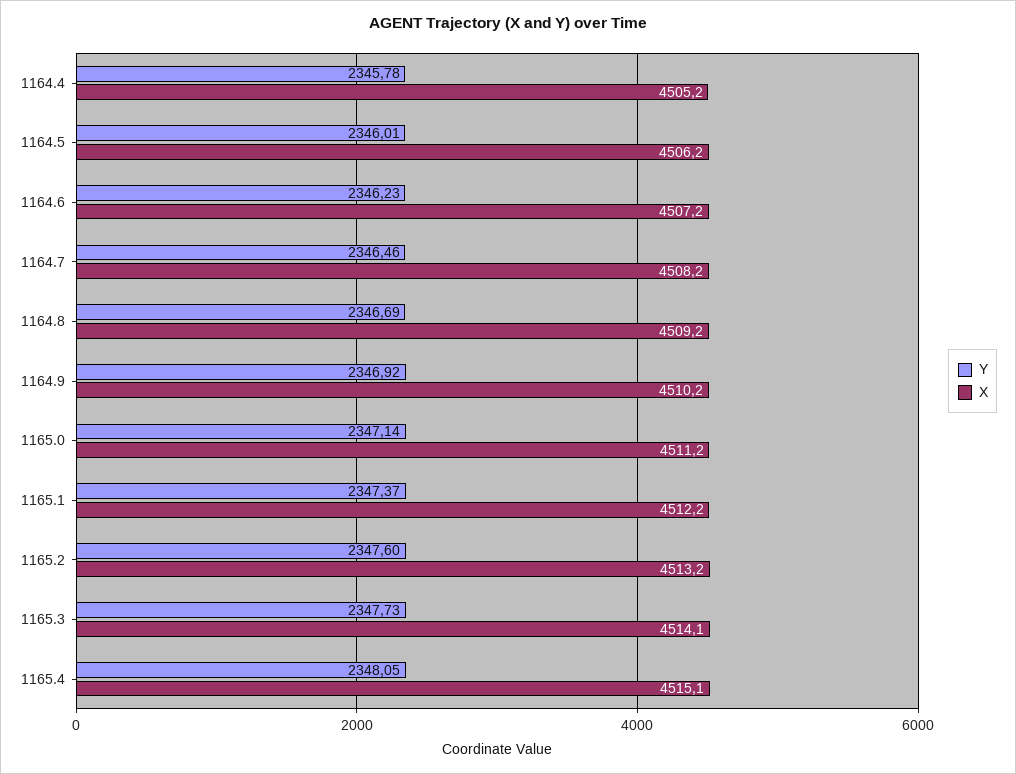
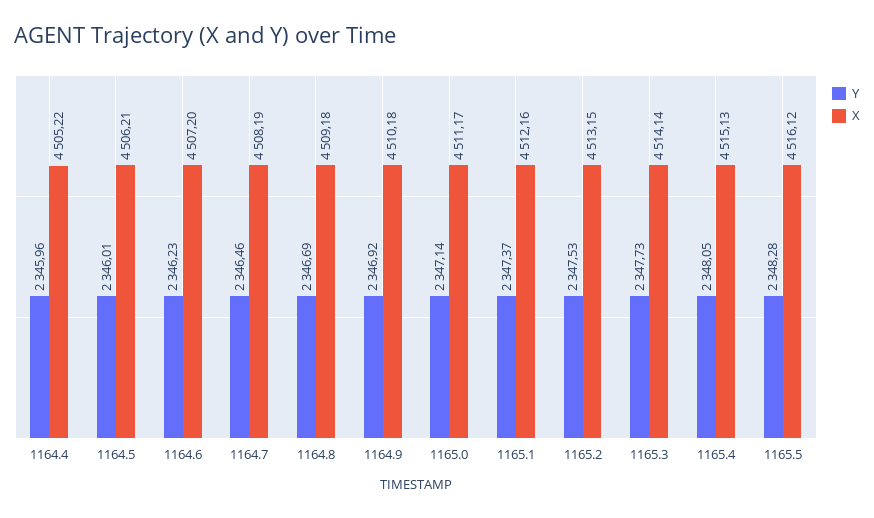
  {
    "Y": {
-     "1164.4": 2345.78,
+     "1164.4": 2345.96,
      "1164.5": 2346.01,
      "1164.6": 2346.23,
      "1164.7": 2346.46,
      "1164.8": 2346.69,
      "1164.9": 2346.92,
      "1165.0": 2347.14,
      "1165.1": 2347.37,
-     "1165.2": 2347.6,
+     "1165.2": 2347.53,
      "1165.3": 2347.73,
-     "1165.4": 2348.05
+     "1165.4": 2348.05,
+     "1165.5": 2348.28
    },
    "X": {
      "1164.4": 4505.22,
      "1164.5": 4506.21,
      "1164.6": 4507.2,
      "1164.7": 4508.19,
      "1164.8": 4509.18,
      "1164.9": 4510.18,
      "1165.0": 4511.17,
      "1165.1": 4512.16,
      "1165.2": 4513.15,
      "1165.3": 4514.14,
-     "1165.4": 4515.13
+     "1165.4": 4515.13,
+     "1165.5": 4516.12
    }
  }

